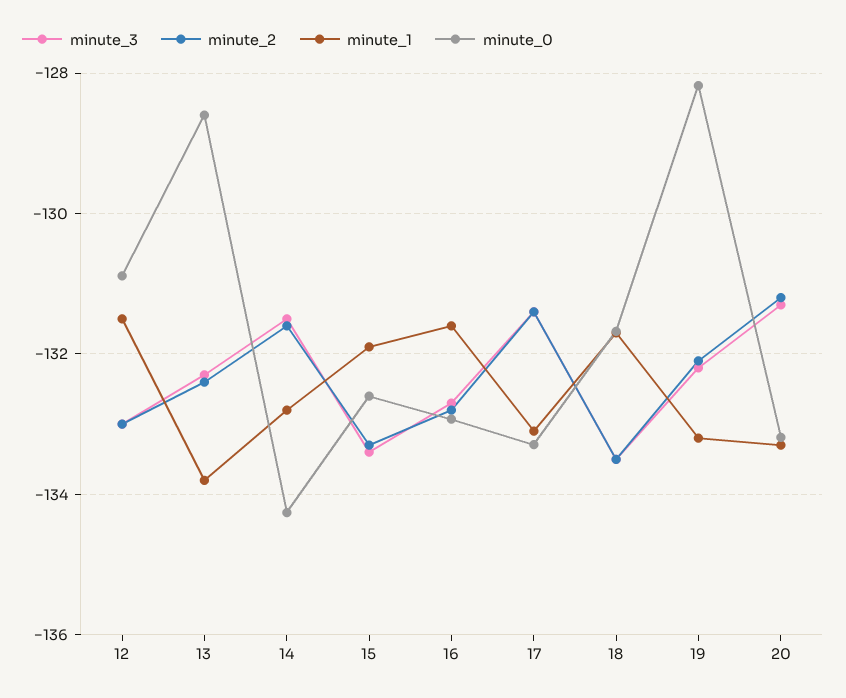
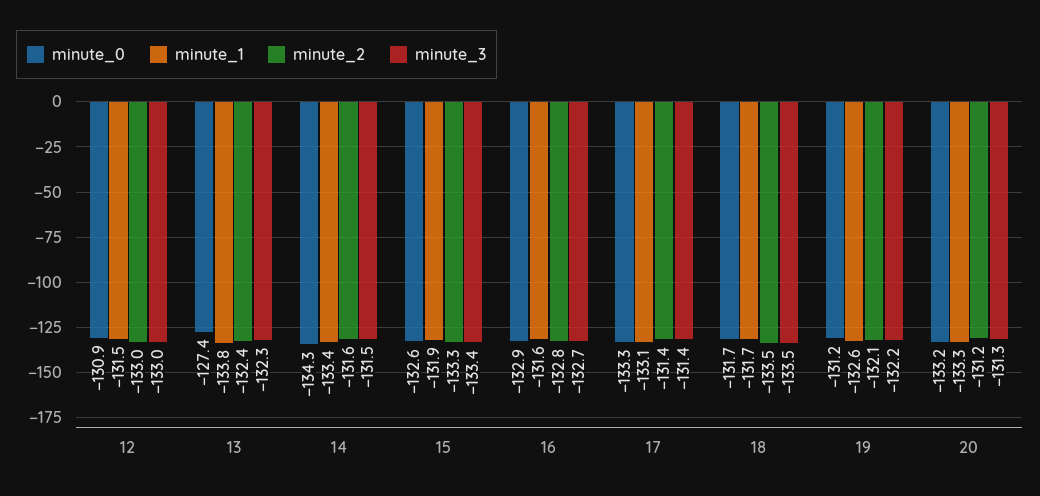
  {
    "minute_3": {
      "12": -133,
      "13": -132.3,
      "14": -131.5,
      "15": -133.4,
      "16": -132.7,
      "17": -131.4,
      "18": -133.5,
      "19": -132.2,
      "20": -131.3
    },
    "minute_2": {
      "12": -133,
      "13": -132.4,
      "14": -131.6,
      "15": -133.3,
      "16": -132.8,
      "17": -131.4,
      "18": -133.5,
      "19": -132.1,
      "20": -131.2
    },
    "minute_1": {
      "12": -131.5,
      "13": -133.8,
-     "14": -132.8,
+     "14": -133.4,
      "15": -131.9,
      "16": -131.6,
      "17": -133.1,
      "18": -131.7,
-     "19": -133.2,
+     "19": -132.6,
      "20": -133.3
    },
    "minute_0": {
      "12": -130.9,
-     "13": -128.6,
+     "13": -127.4,
      "14": -134.3,
      "15": -132.6,
      "16": -132.9,
      "17": -133.3,
      "18": -131.7,
-     "19": -128.2,
+     "19": -131.2,
      "20": -133.2
    }
  }

